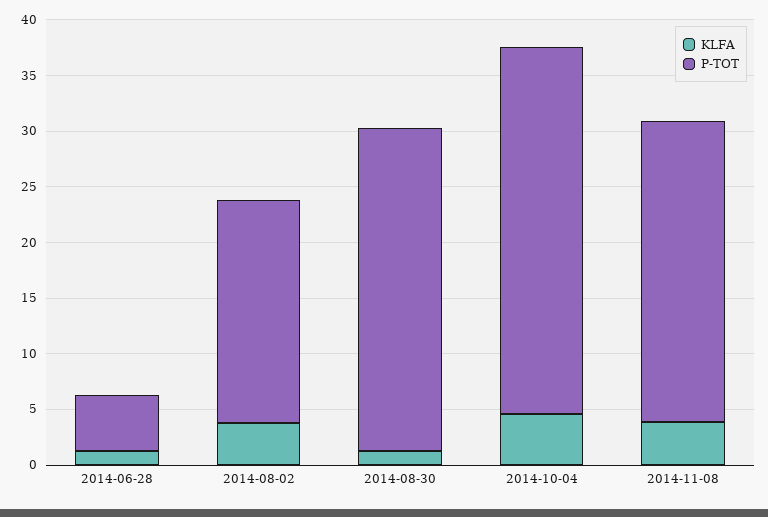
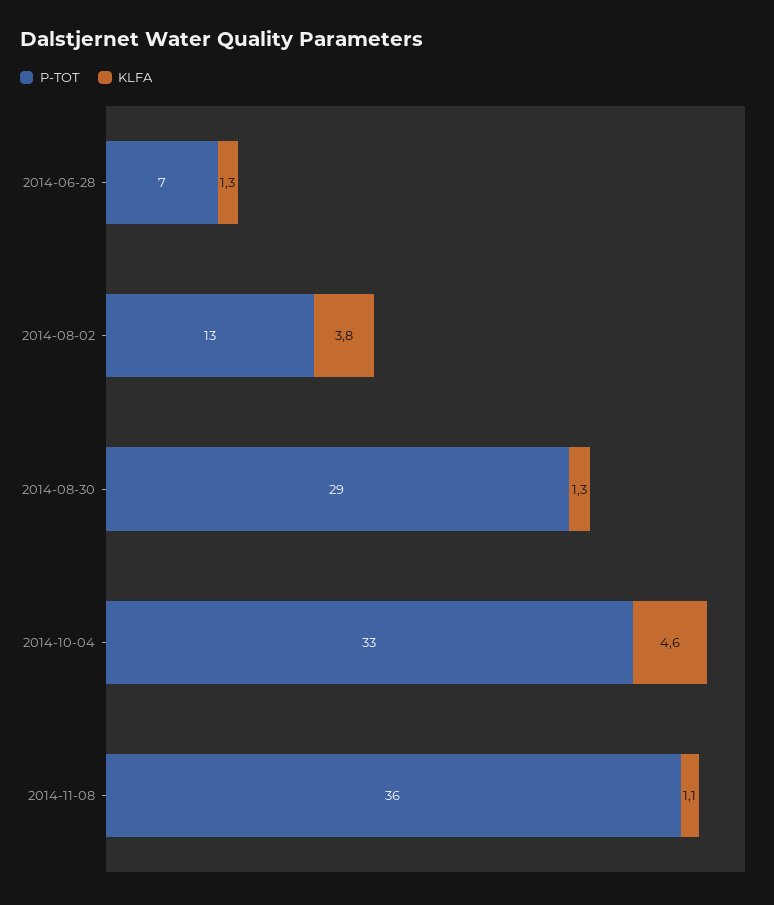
  {
    "KLFA": {
      "2014-06-28": 1.3,
      "2014-08-02": 3.8,
      "2014-08-30": 1.3,
      "2014-10-04": 4.6,
-     "2014-11-08": 4
+     "2014-11-08": 1.1
    },
    "P-TOT": {
-     "2014-06-28": 5,
+     "2014-06-28": 7,
-     "2014-08-02": 20,
+     "2014-08-02": 13,
      "2014-08-30": 29,
      "2014-10-04": 33,
-     "2014-11-08": 27
+     "2014-11-08": 36
    }
  }

